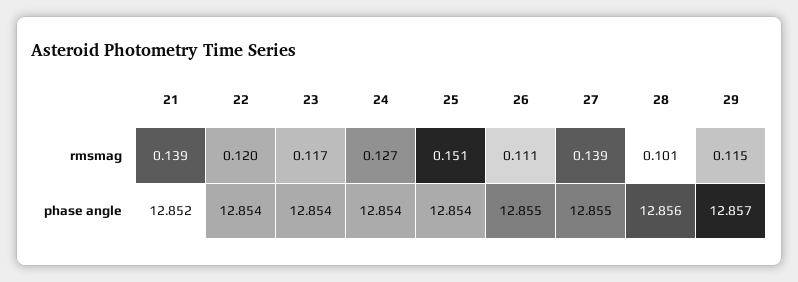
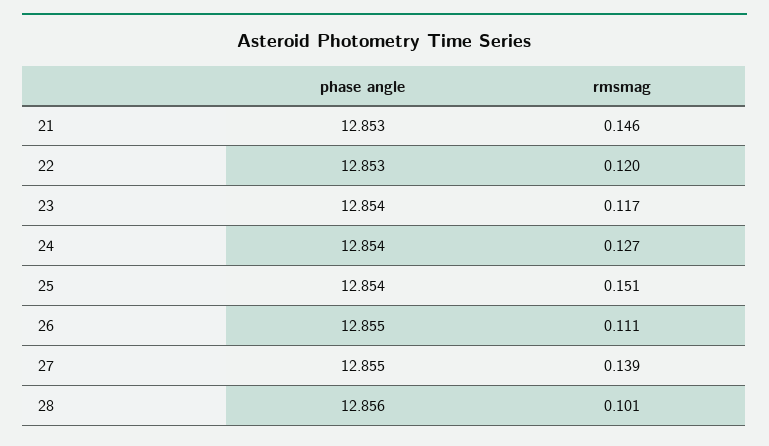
  {
    "21": {
-     "rmsmag": 0.139,
+     "rmsmag": 0.146,
-     "phase angle": 12.852
+     "phase angle": 12.853
    },
    "22": {
      "rmsmag": 0.12,
-     "phase angle": 12.854
+     "phase angle": 12.853
    },
    "23": {
      "rmsmag": 0.117,
      "phase angle": 12.854
    },
    "24": {
      "rmsmag": 0.127,
      "phase angle": 12.854
    },
    "25": {
      "rmsmag": 0.151,
      "phase angle": 12.854
    },
    "26": {
      "rmsmag": 0.111,
      "phase angle": 12.855
    },
    "27": {
      "rmsmag": 0.139,
      "phase angle": 12.855
    },
    "28": {
      "rmsmag": 0.101,
      "phase angle": 12.856
-   },
+   }
-   "29": {
-     "rmsmag": 0.115,
-     "phase angle": 12.857
-   }
  }

